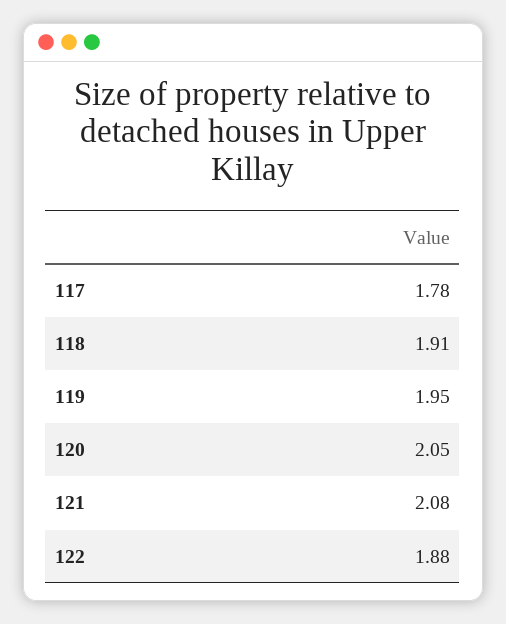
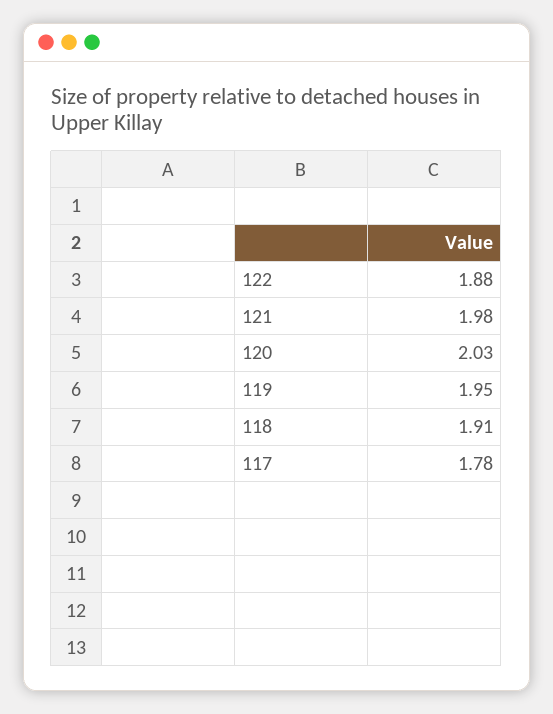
  {
    "117": 1.78,
    "118": 1.91,
    "119": 1.95,
-   "120": 2.05,
+   "120": 2.03,
-   "121": 2.08,
+   "121": 1.98,
    "122": 1.88
  }

